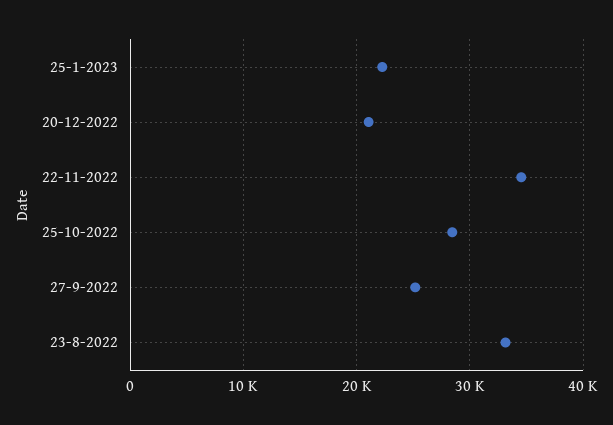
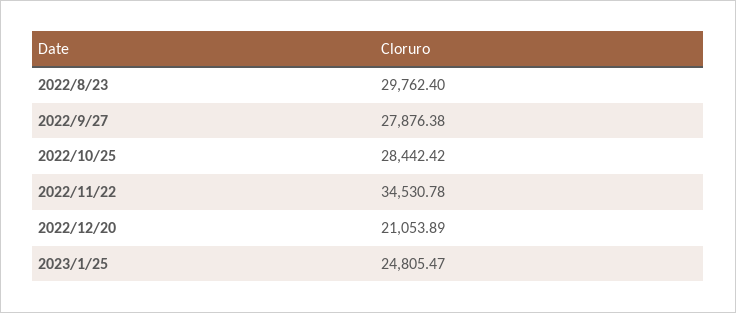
  {
-   "25-1-2023": 22000,
+   "25-1-2023": 24805.47,
    "20-12-2022": 21053.89,
    "22-11-2022": 34530.78,
    "25-10-2022": 28442.42,
-   "27-9-2022": 25000,
+   "27-9-2022": 27876.38,
-   "23-8-2022": 33000
+   "23-8-2022": 29762.4
  }

